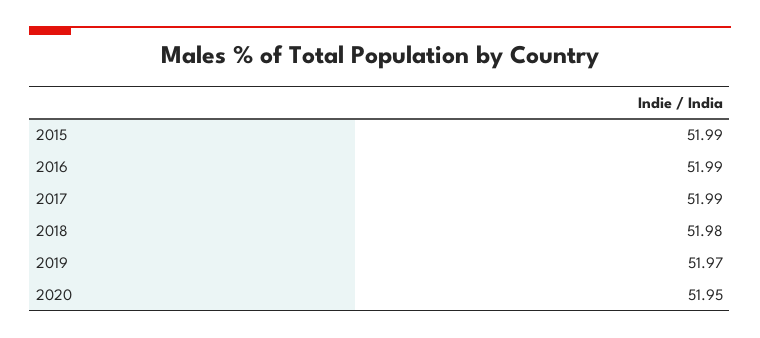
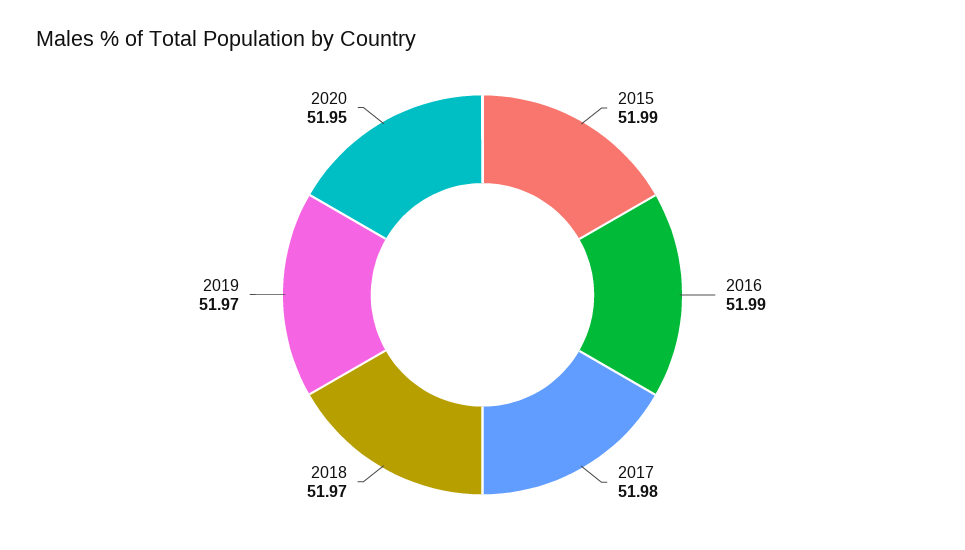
  {
    "2015": 51.99,
    "2016": 51.99,
-   "2017": 51.99,
+   "2017": 51.98,
-   "2018": 51.98,
+   "2018": 51.97,
    "2019": 51.97,
    "2020": 51.95
  }

